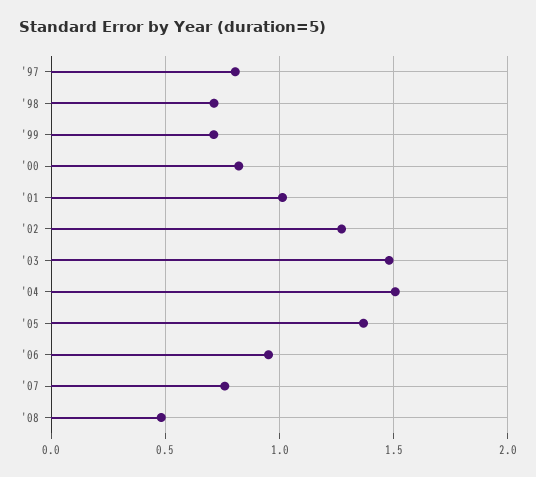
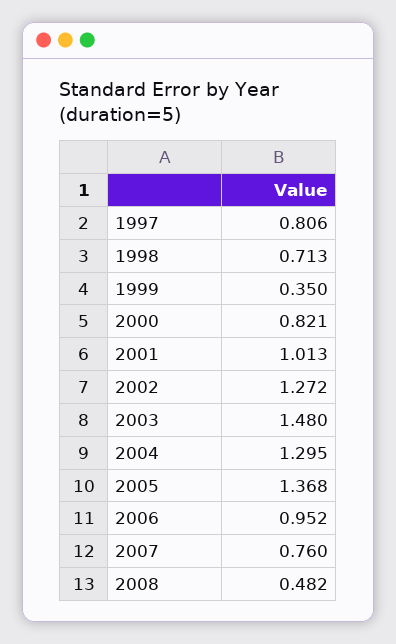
  {
    "'97": 0.806,
    "'98": 0.713,
-   "'99": 0.7,
+   "'99": 0.35,
    "'00": 0.821,
    "'01": 1.013,
    "'02": 1.272,
    "'03": 1.48,
-   "'04": 1.5,
+   "'04": 1.295,
    "'05": 1.368,
    "'06": 0.952,
    "'07": 0.76,
    "'08": 0.482
  }

